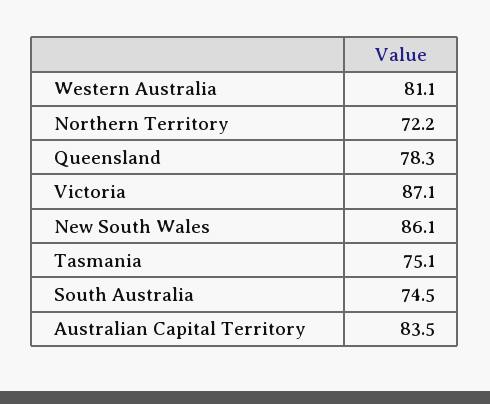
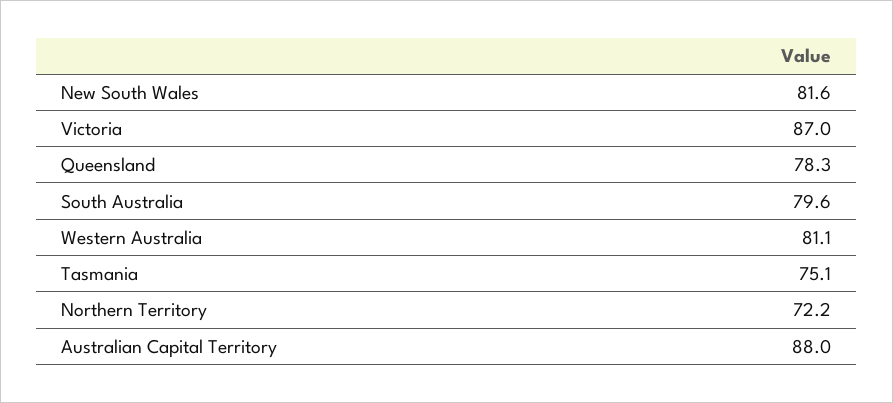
  {
    "Western Australia": 81.1,
    "Northern Territory": 72.2,
    "Queensland": 78.3,
-   "Victoria": 87.1,
+   "Victoria": 87,
-   "New South Wales": 86.1,
+   "New South Wales": 81.6,
    "Tasmania": 75.1,
-   "South Australia": 74.5,
+   "South Australia": 79.6,
-   "Australian Capital Territory": 83.5
+   "Australian Capital Territory": 88
  }

